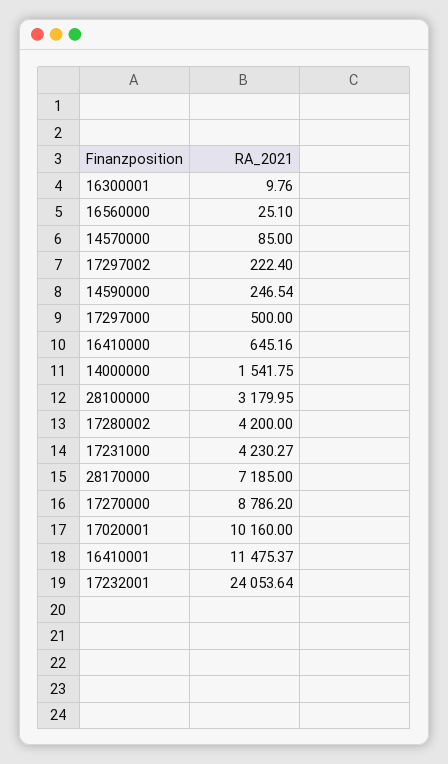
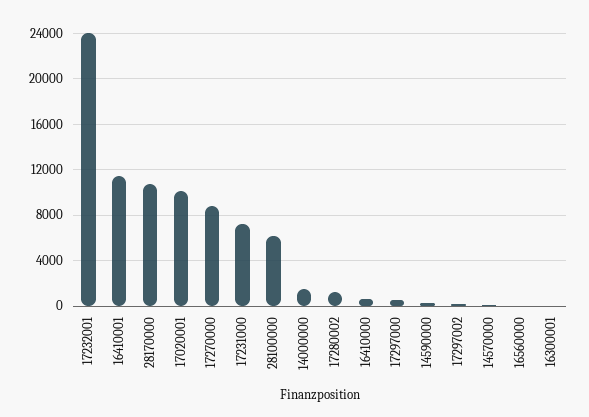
  {
    "16300001": 9.76,
    "16560000": 25.1,
    "14570000": 85,
    "17297002": 222.4,
    "14590000": 246.54,
    "17297000": 500,
    "16410000": 645.16,
    "14000000": 1541.75,
-   "28100000": 3179.95,
+   "28100000": 6000,
-   "17280002": 4200,
+   "17280002": 1000,
-   "17231000": 4230.27,
+   "17231000": 7000,
-   "28170000": 7185,
+   "28170000": 11000,
    "17270000": 8786.2,
    "17020001": 10160,
    "16410001": 11475.37,
    "17232001": 24053.64
  }

